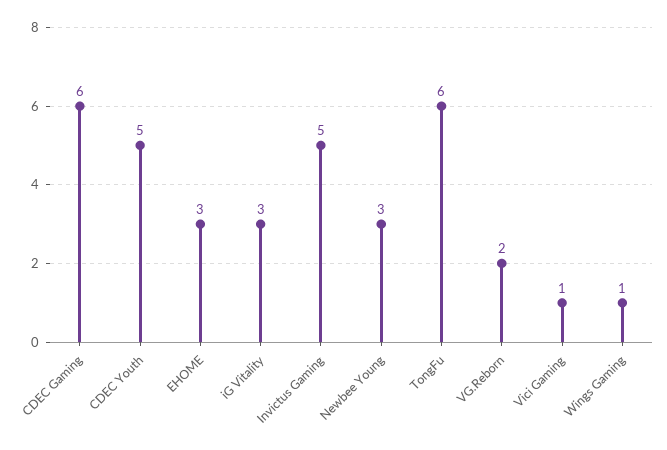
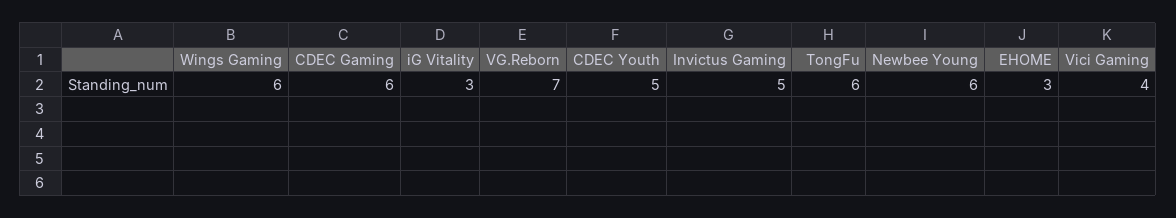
  {
    "CDEC Gaming": 6,
    "CDEC Youth": 5,
    "EHOME": 3,
    "iG Vitality": 3,
    "Invictus Gaming": 5,
-   "Newbee Young": 3,
+   "Newbee Young": 6,
    "TongFu": 6,
-   "VG.Reborn": 2,
+   "VG.Reborn": 7,
-   "Vici Gaming": 1,
+   "Vici Gaming": 4,
-   "Wings Gaming": 1
+   "Wings Gaming": 6
  }

